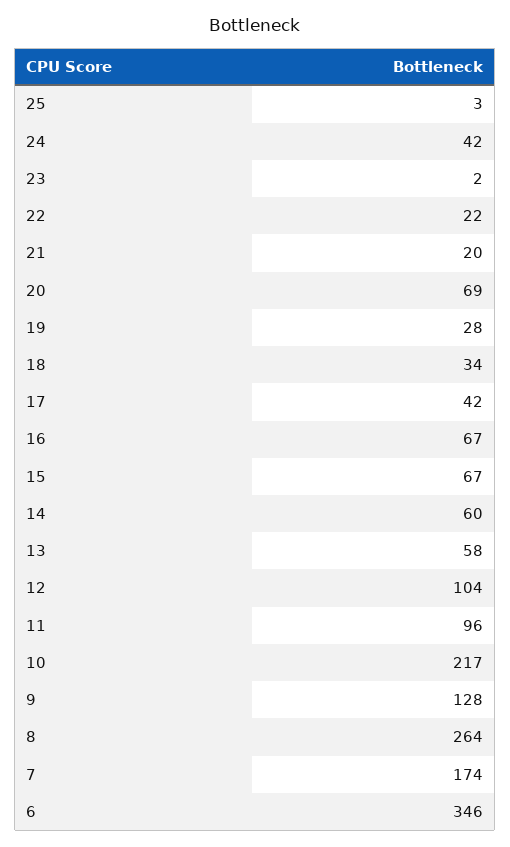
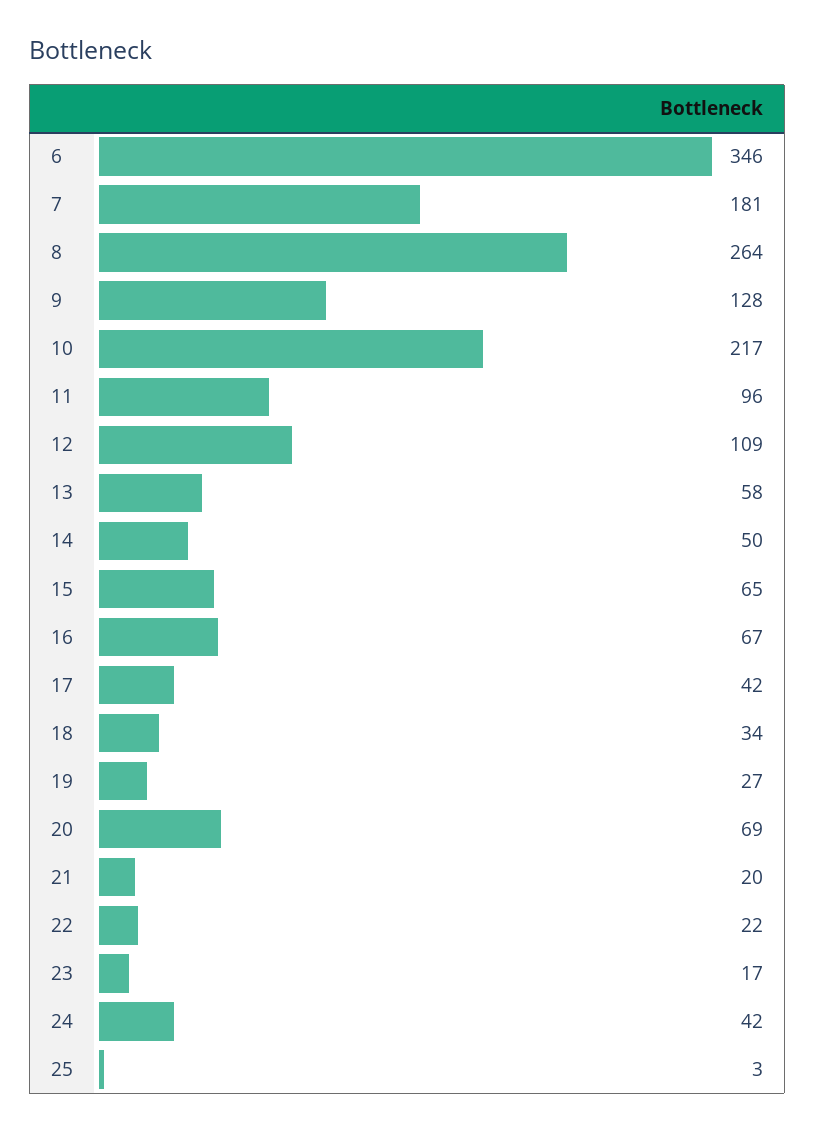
  {
    "25": 3,
    "24": 42,
-   "23": 2,
+   "23": 17,
    "22": 22,
    "21": 20,
    "20": 69,
-   "19": 28,
+   "19": 27,
    "18": 34,
    "17": 42,
    "16": 67,
-   "15": 67,
+   "15": 65,
-   "14": 60,
+   "14": 50,
    "13": 58,
-   "12": 104,
+   "12": 109,
    "11": 96,
    "10": 217,
    "9": 128,
    "8": 264,
-   "7": 174,
+   "7": 181,
    "6": 346
  }

